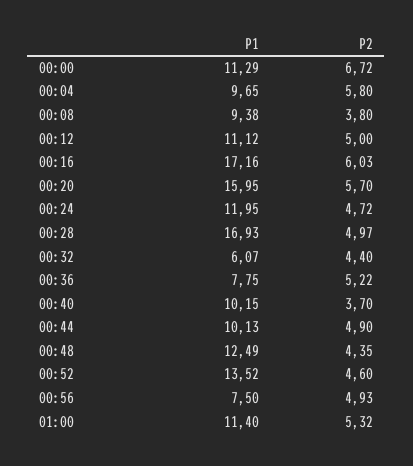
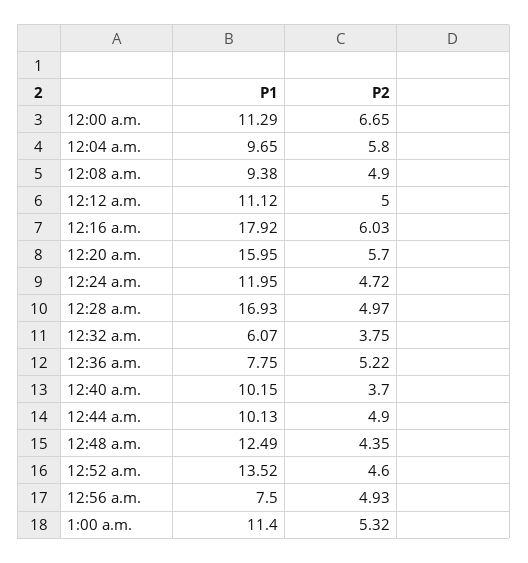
  {
    "P1": {
      "00:00": 11.29,
      "00:04": 9.65,
      "00:08": 9.38,
      "00:12": 11.12,
-     "00:16": 17.16,
+     "00:16": 17.92,
      "00:20": 15.95,
      "00:24": 11.95,
      "00:28": 16.93,
      "00:32": 6.07,
      "00:36": 7.75,
      "00:40": 10.15,
      "00:44": 10.13,
      "00:48": 12.49,
      "00:52": 13.52,
      "00:56": 7.5,
      "01:00": 11.4
    },
    "P2": {
-     "00:00": 6.72,
+     "00:00": 6.65,
      "00:04": 5.8,
-     "00:08": 3.8,
+     "00:08": 4.9,
      "00:12": 5,
      "00:16": 6.03,
      "00:20": 5.7,
      "00:24": 4.72,
      "00:28": 4.97,
-     "00:32": 4.4,
+     "00:32": 3.75,
      "00:36": 5.22,
      "00:40": 3.7,
      "00:44": 4.9,
      "00:48": 4.35,
      "00:52": 4.6,
      "00:56": 4.93,
      "01:00": 5.32
    }
  }

